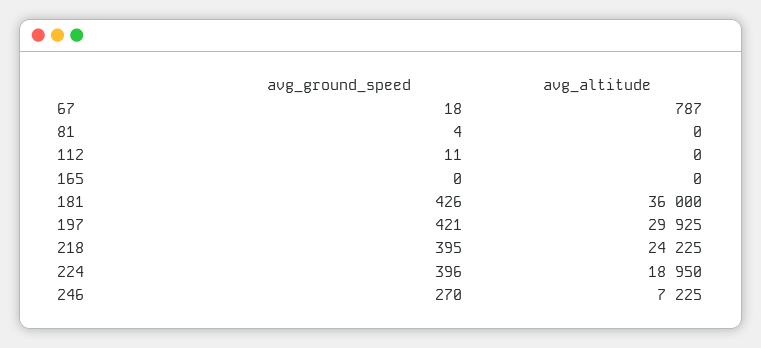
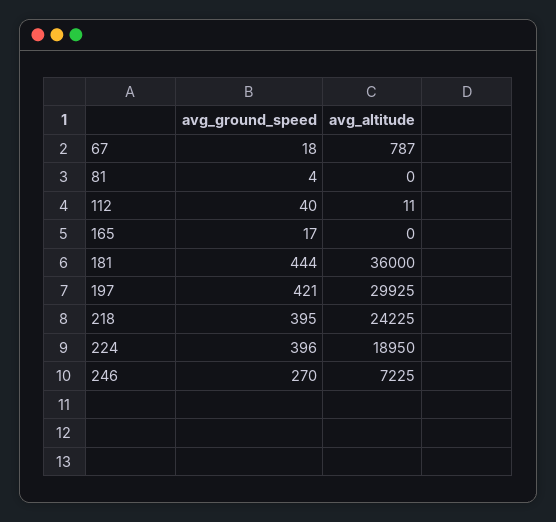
  {
    "avg_ground_speed": {
      "67": 18,
      "81": 4,
-     "112": 11,
+     "112": 40,
-     "165": 0,
+     "165": 17,
-     "181": 426,
+     "181": 444,
      "197": 421,
      "218": 395,
      "224": 396,
      "246": 270
    },
    "avg_altitude": {
      "67": 787,
      "81": 0,
-     "112": 0,
+     "112": 11,
      "165": 0,
      "181": 36000,
      "197": 29925,
      "218": 24225,
      "224": 18950,
      "246": 7225
    }
  }

